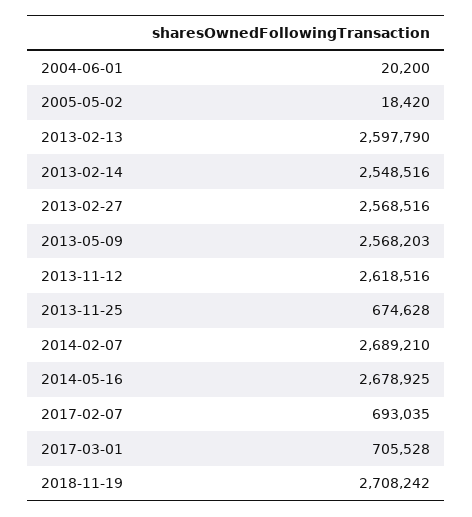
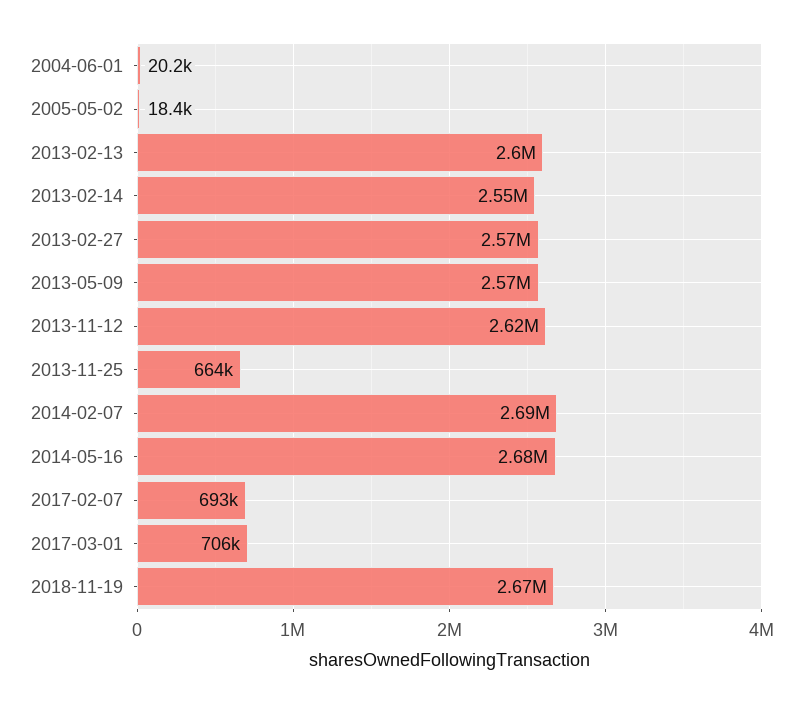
  {
    "2004-06-01": 20200,
    "2005-05-02": 18420,
    "2013-02-13": 2597790,
    "2013-02-14": 2548516,
    "2013-02-27": 2568516,
    "2013-05-09": 2568203,
    "2013-11-12": 2618516,
-   "2013-11-25": 674628,
+   "2013-11-25": 664000,
    "2014-02-07": 2689210,
    "2014-05-16": 2678925,
    "2017-02-07": 693035,
    "2017-03-01": 705528,
-   "2018-11-19": 2708242
+   "2018-11-19": 2670000
  }

